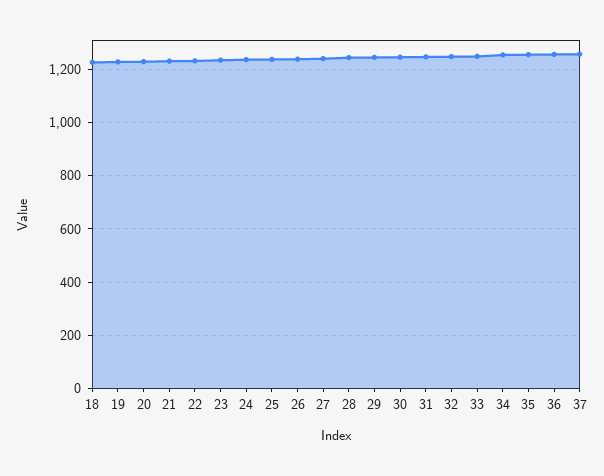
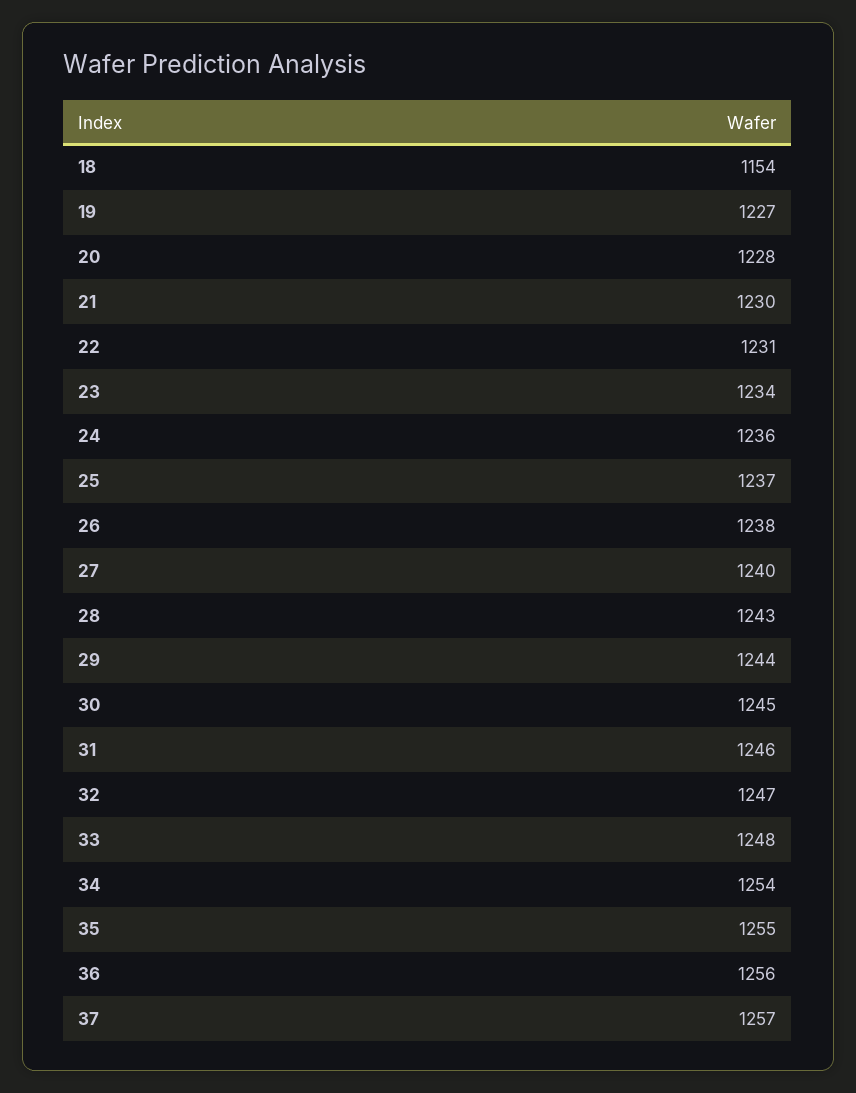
  {
-   "18": 1225,
+   "18": 1154,
    "19": 1227,
    "20": 1228,
    "21": 1230,
    "22": 1231,
    "23": 1234,
    "24": 1236,
    "25": 1237,
    "26": 1238,
    "27": 1240,
    "28": 1243,
    "29": 1244,
    "30": 1245,
    "31": 1246,
    "32": 1247,
    "33": 1248,
    "34": 1254,
    "35": 1255,
    "36": 1256,
    "37": 1257
  }

